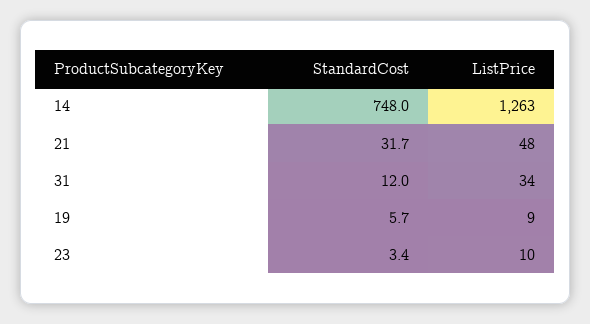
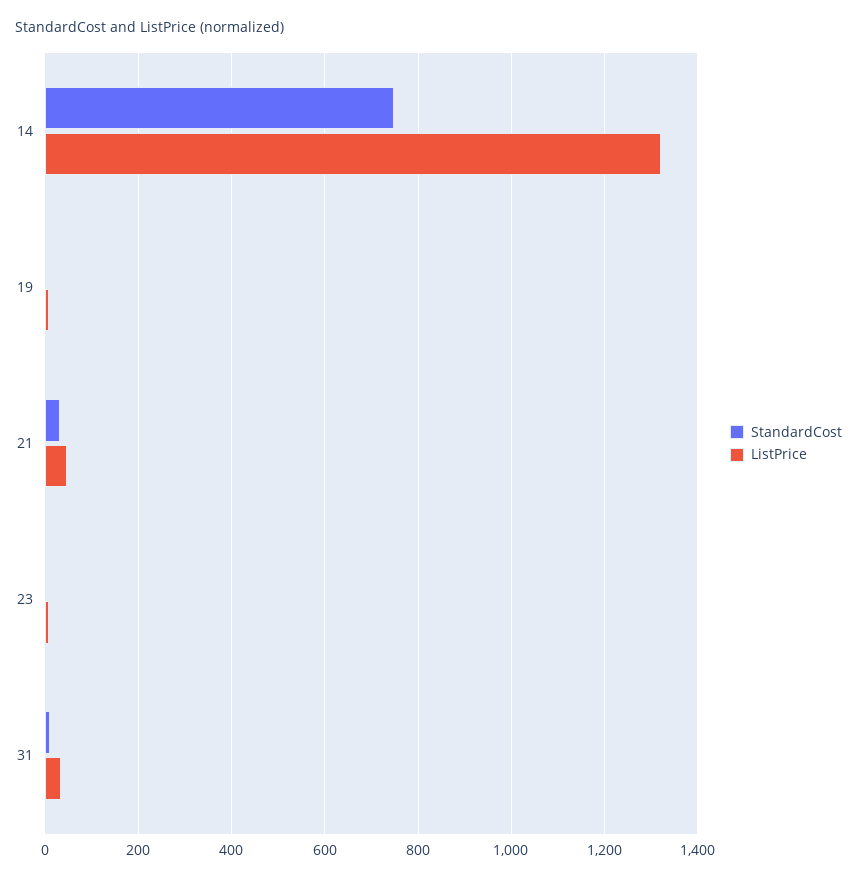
  {
    "StandardCost": {
      "14": 748,
      "21": 31.7,
      "31": 12,
      "19": 5.7,
      "23": 3.4
    },
    "ListPrice": {
-     "14": 1263,
+     "14": 1320,
      "21": 48,
      "31": 34,
      "19": 9,
      "23": 10
    }
  }

